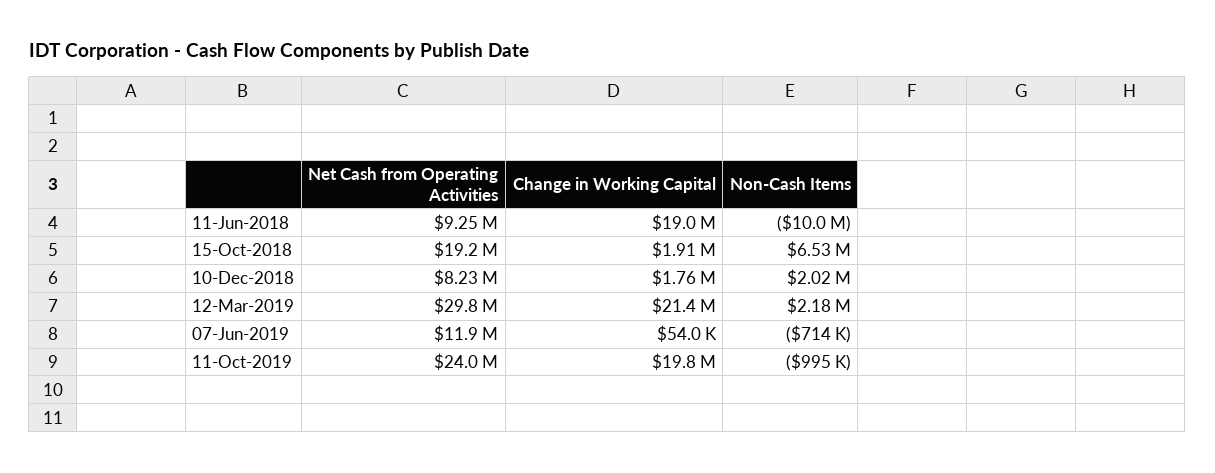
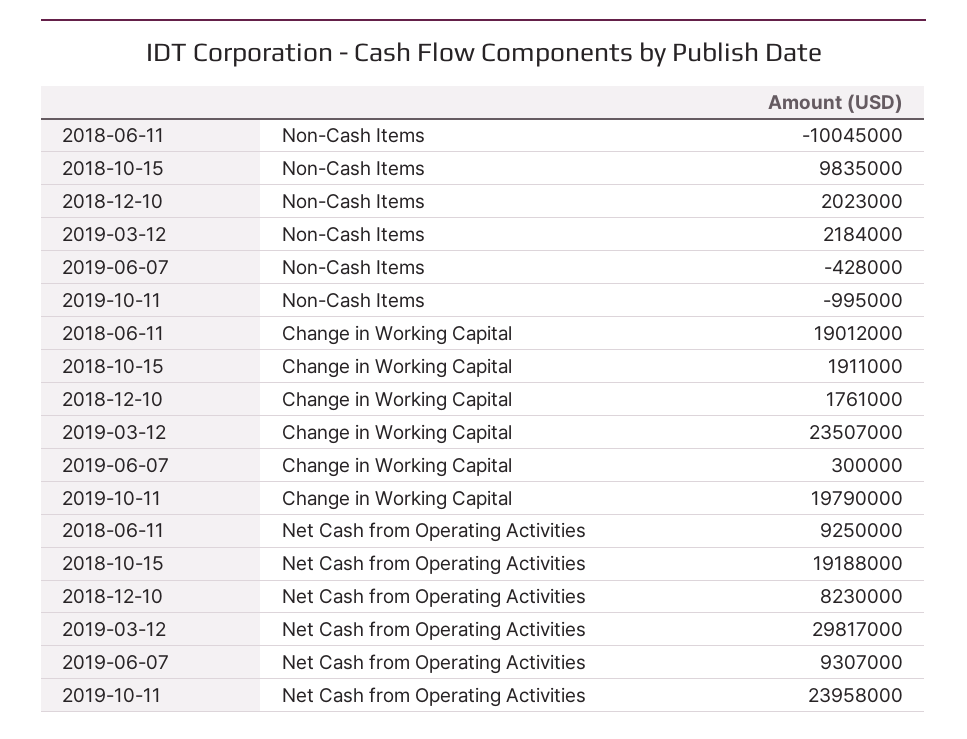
  {
    "Net Cash from Operating Activities": {
      "11-Jun-2018": 9250000,
      "15-Oct-2018": 19188000,
      "10-Dec-2018": 8230000,
      "12-Mar-2019": 29817000,
-     "07-Jun-2019": 11900000,
+     "07-Jun-2019": 9307000,
      "11-Oct-2019": 23958000
    },
    "Change in Working Capital": {
      "11-Jun-2018": 19012000,
      "15-Oct-2018": 1911000,
      "10-Dec-2018": 1761000,
-     "12-Mar-2019": 21400000,
+     "12-Mar-2019": 23507000,
-     "07-Jun-2019": 54000,
+     "07-Jun-2019": 300000,
      "11-Oct-2019": 19790000
    },
    "Non-Cash Items": {
      "11-Jun-2018": -10045000,
-     "15-Oct-2018": 6530000,
+     "15-Oct-2018": 9835000,
      "10-Dec-2018": 2023000,
      "12-Mar-2019": 2184000,
-     "07-Jun-2019": -714000,
+     "07-Jun-2019": -428000,
      "11-Oct-2019": -995000
    }
  }

